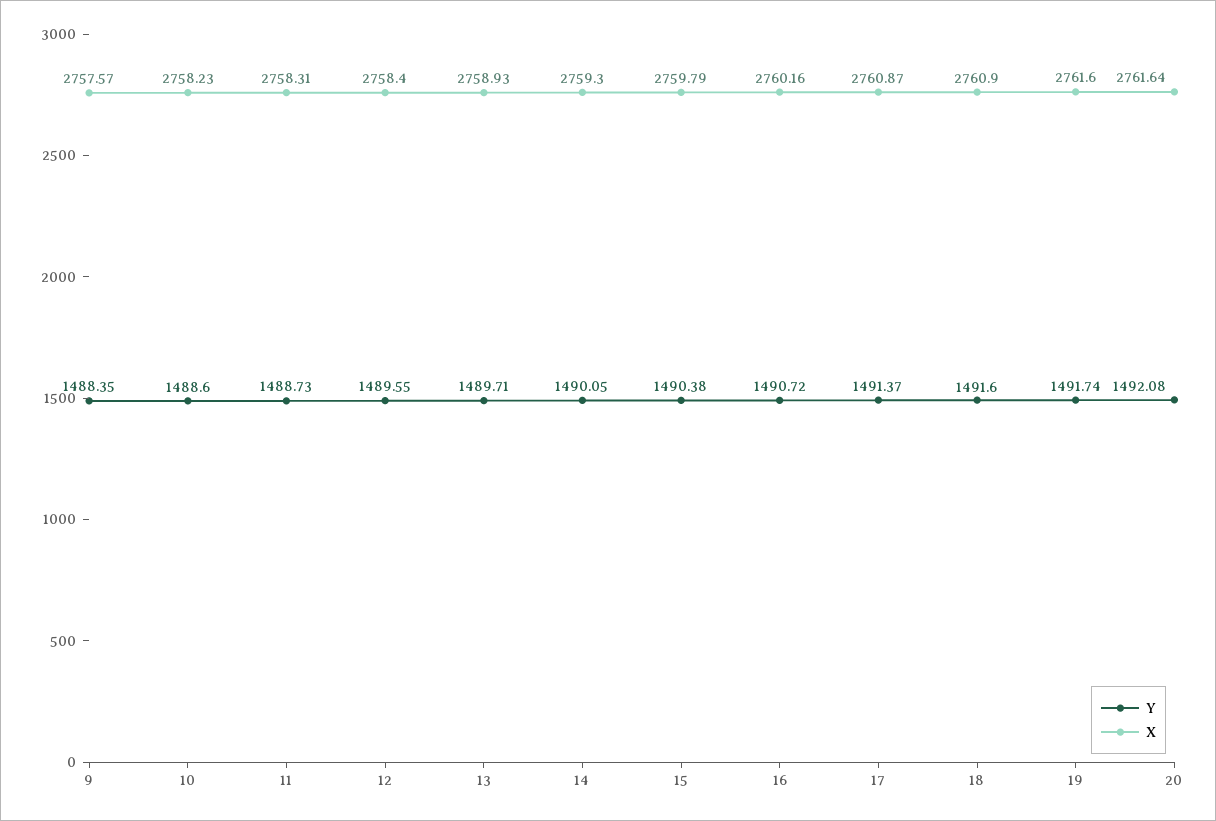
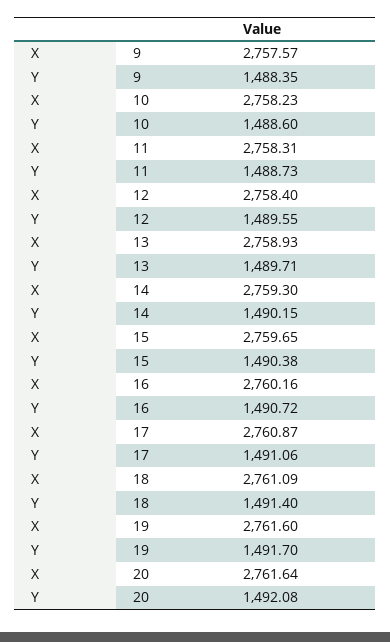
  {
    "Y": {
      "9": 1488.35,
      "10": 1488.6,
      "11": 1488.73,
      "12": 1489.55,
      "13": 1489.71,
-     "14": 1490.05,
+     "14": 1490.15,
      "15": 1490.38,
      "16": 1490.72,
-     "17": 1491.37,
+     "17": 1491.06,
-     "18": 1491.6,
+     "18": 1491.4,
-     "19": 1491.74,
+     "19": 1491.7,
      "20": 1492.08
    },
    "X": {
      "9": 2757.57,
      "10": 2758.23,
      "11": 2758.31,
      "12": 2758.4,
      "13": 2758.93,
      "14": 2759.3,
-     "15": 2759.79,
+     "15": 2759.65,
      "16": 2760.16,
      "17": 2760.87,
-     "18": 2760.9,
+     "18": 2761.09,
      "19": 2761.6,
      "20": 2761.64
    }
  }

